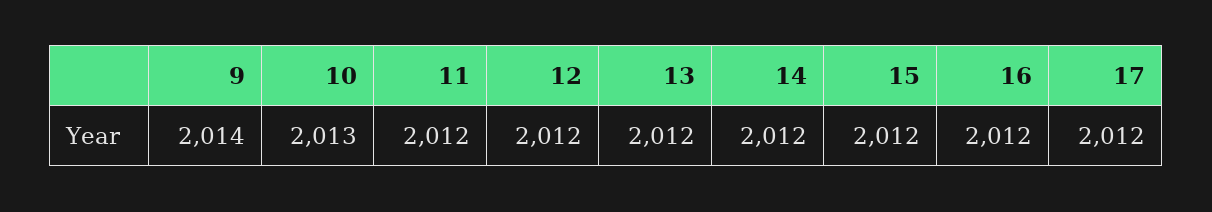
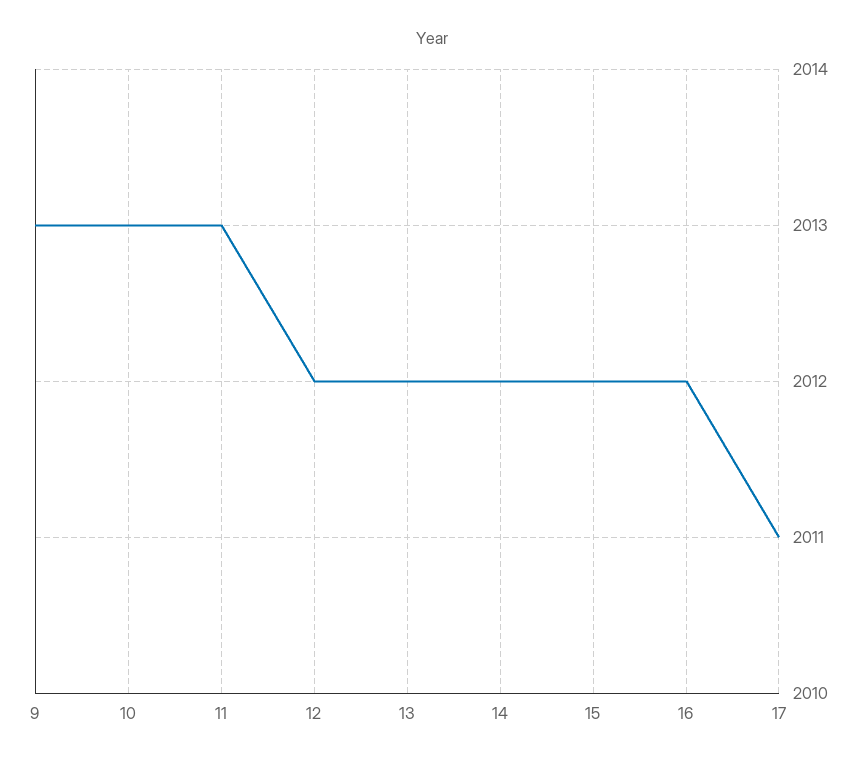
  {
-   "9": 2014,
+   "9": 2013,
    "10": 2013,
-   "11": 2012,
+   "11": 2013,
    "12": 2012,
    "13": 2012,
    "14": 2012,
    "15": 2012,
    "16": 2012,
-   "17": 2012
+   "17": 2011
  }

